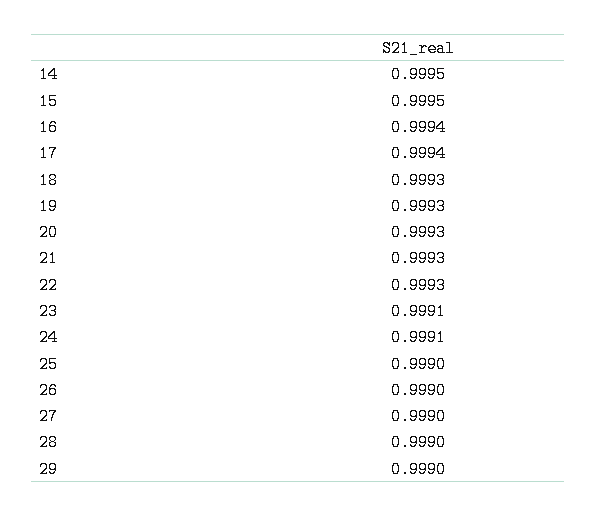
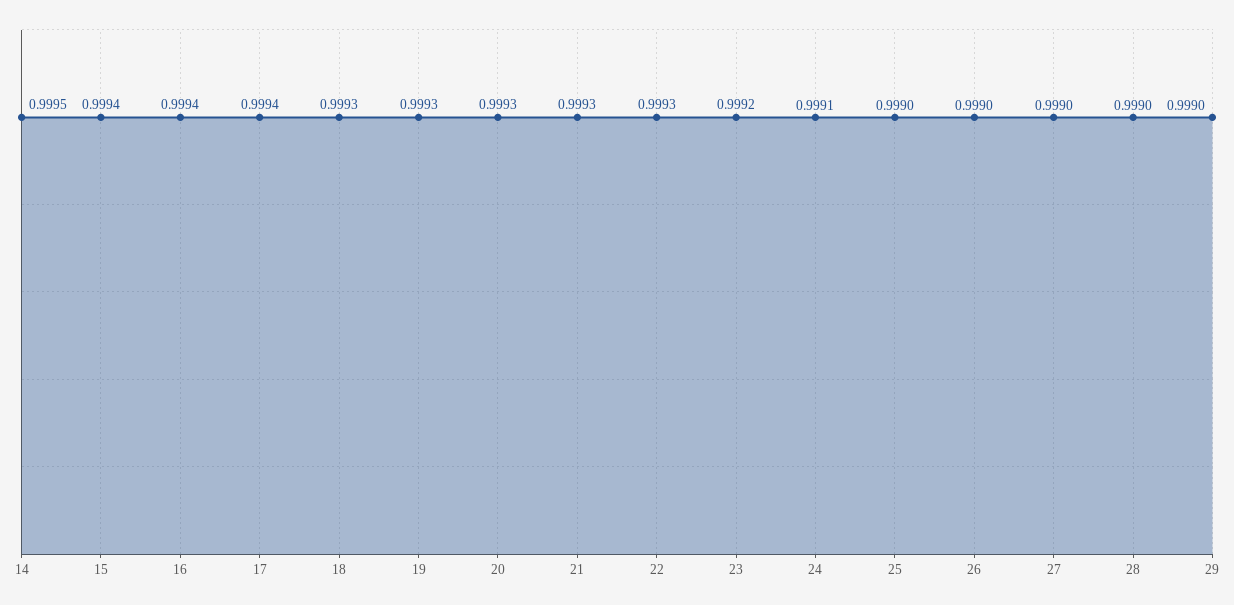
  {
    "14": 0.9995,
-   "15": 0.9995,
+   "15": 0.9994,
    "16": 0.9994,
    "17": 0.9994,
    "18": 0.9993,
    "19": 0.9993,
    "20": 0.9993,
    "21": 0.9993,
    "22": 0.9993,
-   "23": 0.9991,
+   "23": 0.9992,
    "24": 0.9991,
    "25": 0.999,
    "26": 0.999,
    "27": 0.999,
    "28": 0.999,
    "29": 0.999
  }

